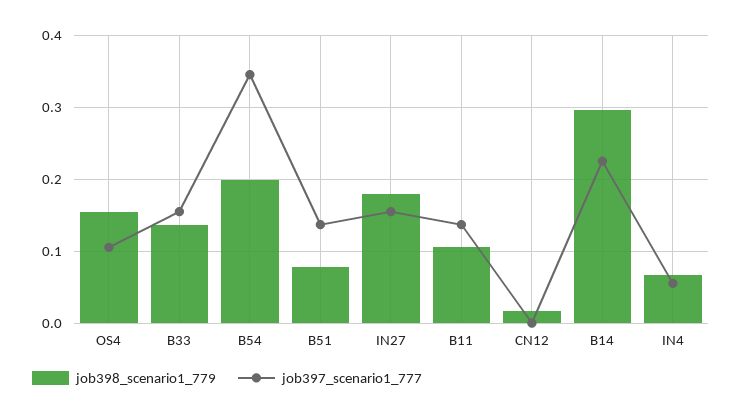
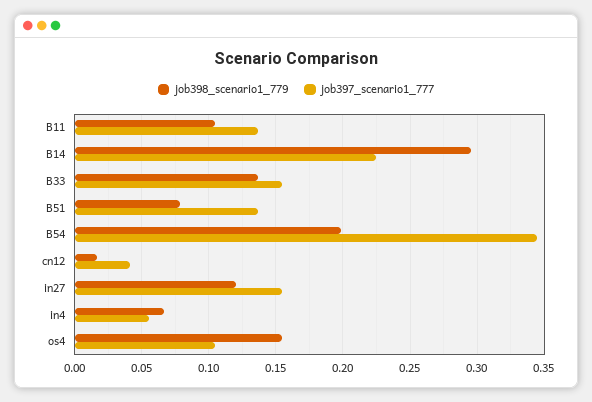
  {
    "job398_scenario1_779": {
      "OS4": 0.155,
      "B33": 0.135,
      "B54": 0.2,
      "B51": 0.08,
-     "IN27": 0.18,
+     "IN27": 0.12,
      "B11": 0.105,
      "CN12": 0.015,
      "B14": 0.295,
      "IN4": 0.065
    },
    "job397_scenario1_777": {
      "OS4": 0.105,
      "B33": 0.155,
      "B54": 0.345,
      "B51": 0.135,
      "IN27": 0.155,
      "B11": 0.135,
-     "CN12": 0,
+     "CN12": 0.04,
      "B14": 0.225,
      "IN4": 0.055
    }
  }

